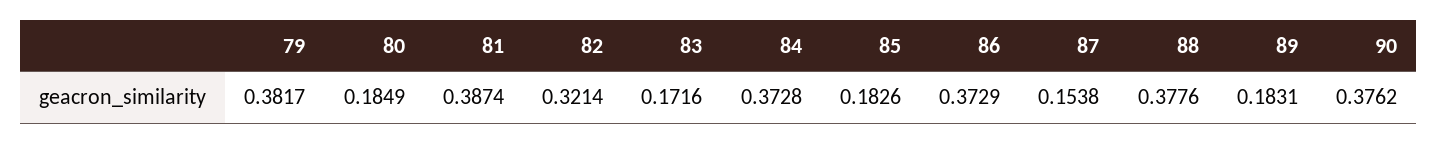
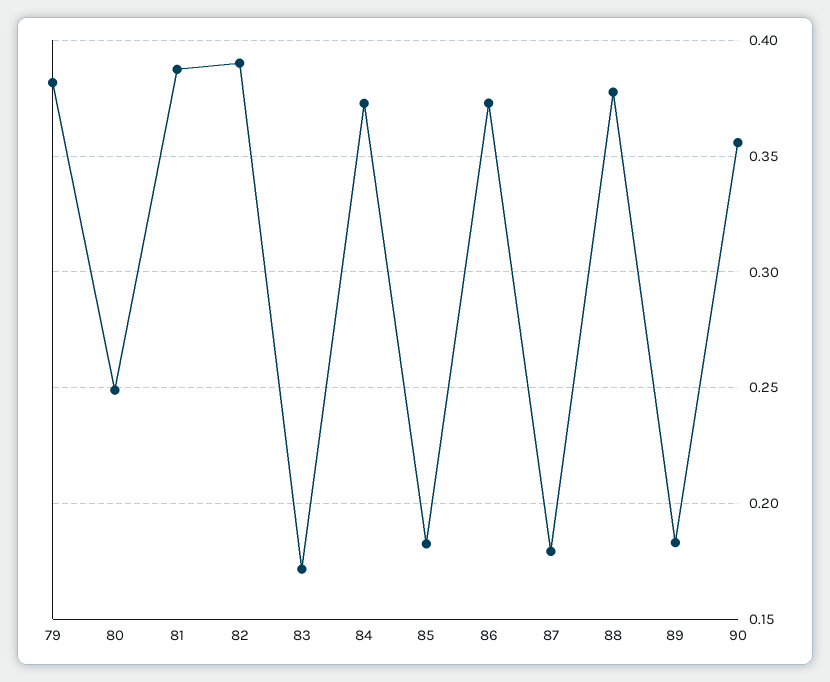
  {
    "79": 0.3817,
-   "80": 0.1849,
+   "80": 0.25,
    "81": 0.3874,
-   "82": 0.3214,
+   "82": 0.39,
    "83": 0.1716,
    "84": 0.3728,
    "85": 0.1826,
    "86": 0.3729,
-   "87": 0.1538,
+   "87": 0.18,
    "88": 0.3776,
    "89": 0.1831,
-   "90": 0.3762
+   "90": 0.355
  }

